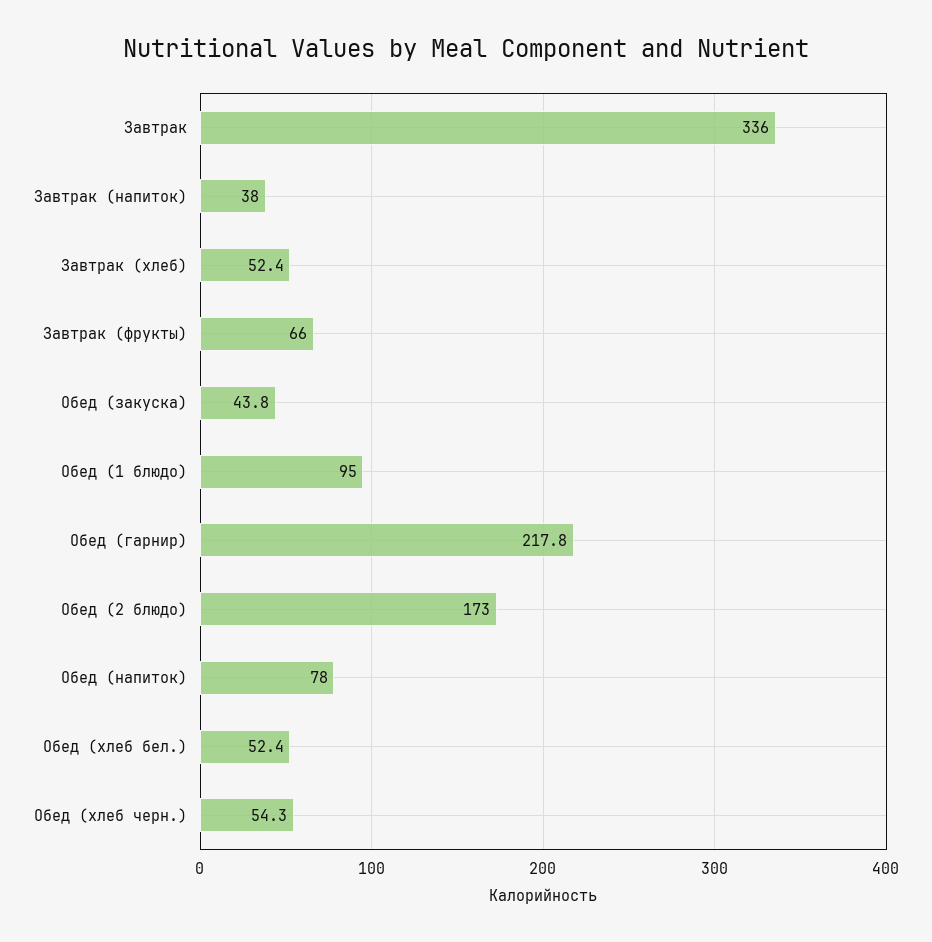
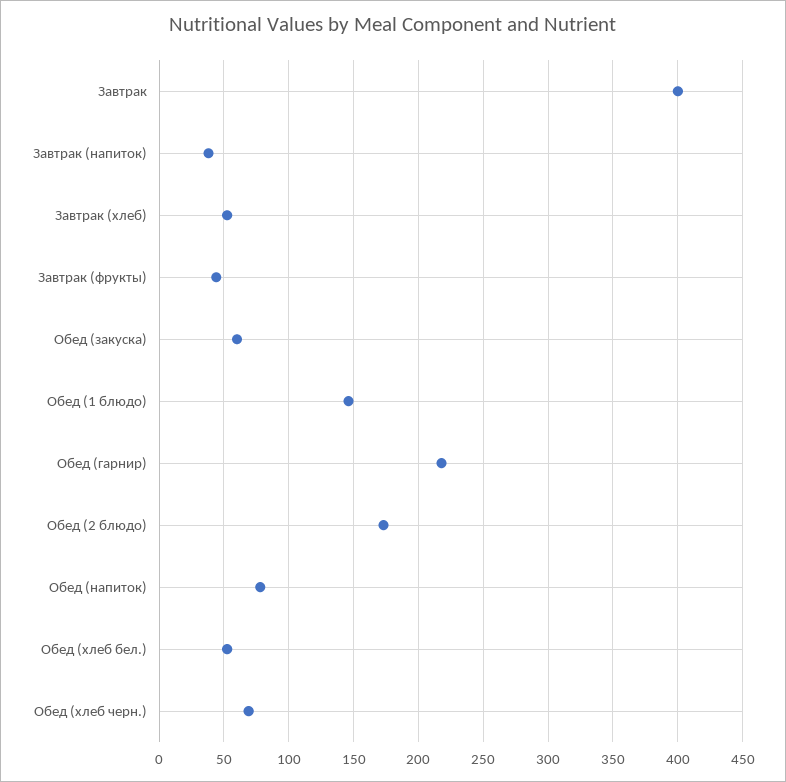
  {
-   "Завтрак": 336,
+   "Завтрак": 400,
    "Завтрак (напиток)": 38,
    "Завтрак (хлеб)": 52.4,
-   "Завтрак (фрукты)": 66,
+   "Завтрак (фрукты)": 45,
-   "Обед (закуска)": 43.8,
+   "Обед (закуска)": 60,
-   "Обед (1 блюдо)": 95,
+   "Обед (1 блюдо)": 145,
    "Обед (гарнир)": 217.8,
    "Обед (2 блюдо)": 173,
    "Обед (напиток)": 78,
    "Обед (хлеб бел.)": 52.4,
-   "Обед (хлеб черн.)": 54.3
+   "Обед (хлеб черн.)": 70
  }

